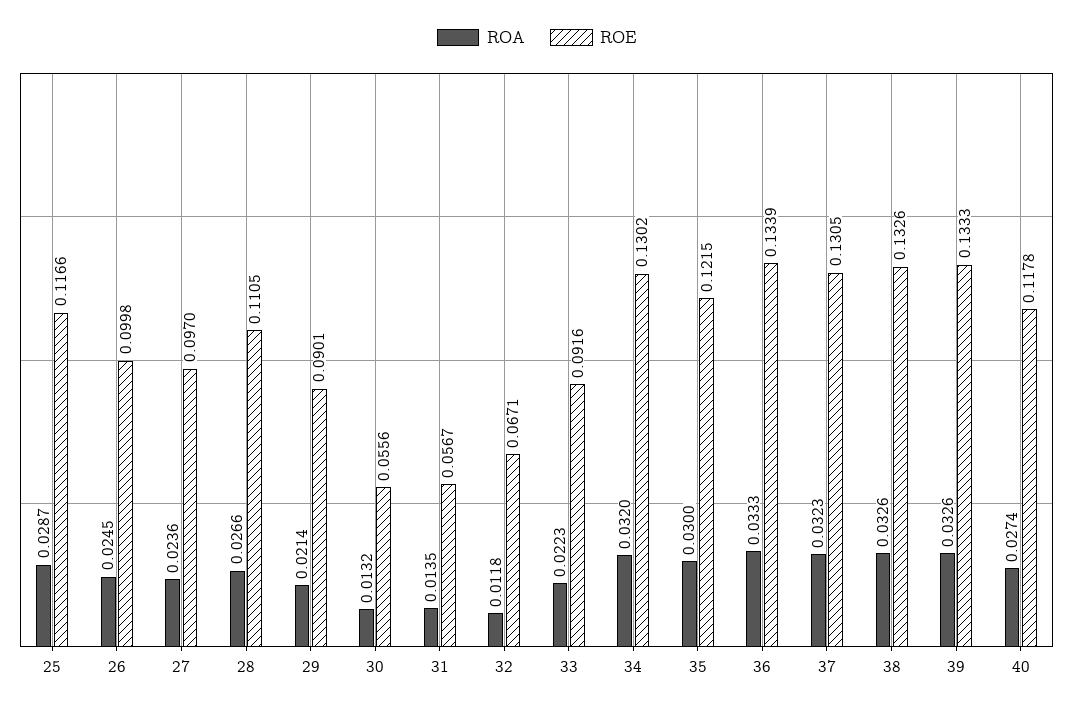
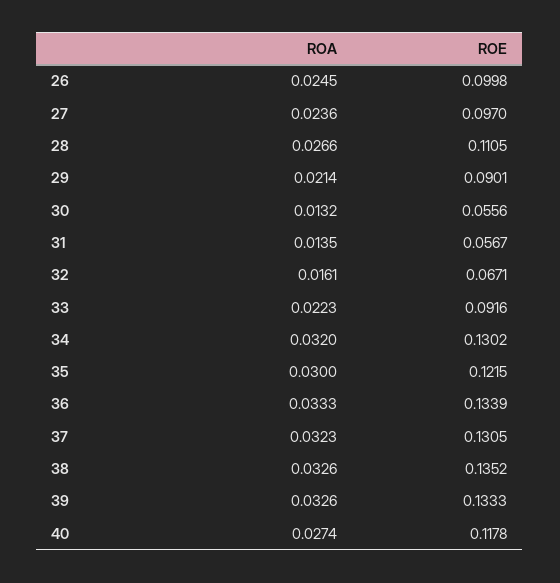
  {
    "ROA": {
-     "25": 0.0287,
      "26": 0.0245,
      "27": 0.0236,
      "28": 0.0266,
      "29": 0.0214,
      "30": 0.0132,
      "31": 0.0135,
-     "32": 0.0118,
+     "32": 0.0161,
      "33": 0.0223,
      "34": 0.032,
      "35": 0.03,
      "36": 0.0333,
      "37": 0.0323,
      "38": 0.0326,
      "39": 0.0326,
      "40": 0.0274
    },
    "ROE": {
-     "25": 0.1166,
      "26": 0.0998,
      "27": 0.097,
      "28": 0.1105,
      "29": 0.0901,
      "30": 0.0556,
      "31": 0.0567,
      "32": 0.0671,
      "33": 0.0916,
      "34": 0.1302,
      "35": 0.1215,
      "36": 0.1339,
      "37": 0.1305,
-     "38": 0.1326,
+     "38": 0.1352,
      "39": 0.1333,
      "40": 0.1178
    }
  }

